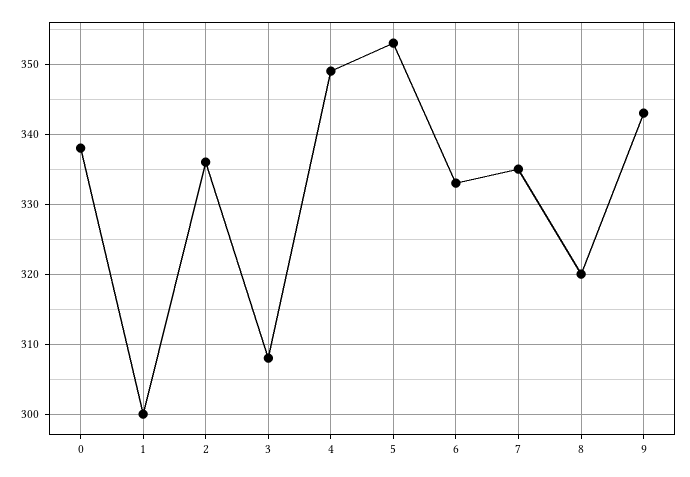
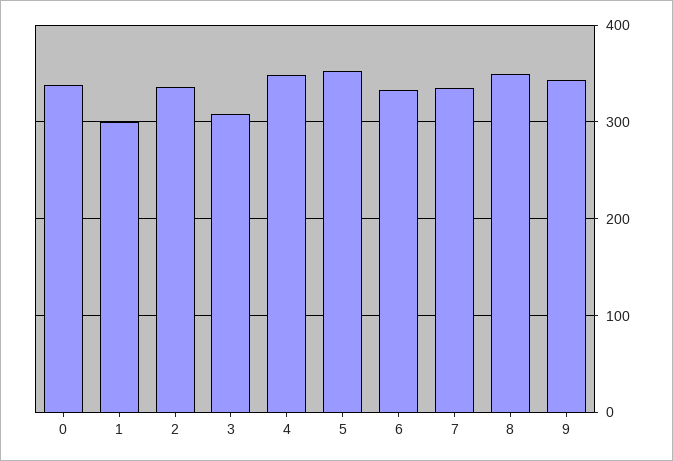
  {
    "0": 338,
    "1": 300,
    "2": 336,
    "3": 308,
    "4": 349,
    "5": 353,
    "6": 333,
    "7": 335,
-   "8": 320,
+   "8": 350,
    "9": 343
  }

